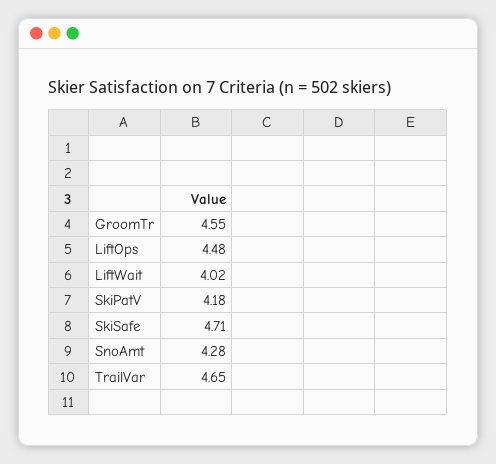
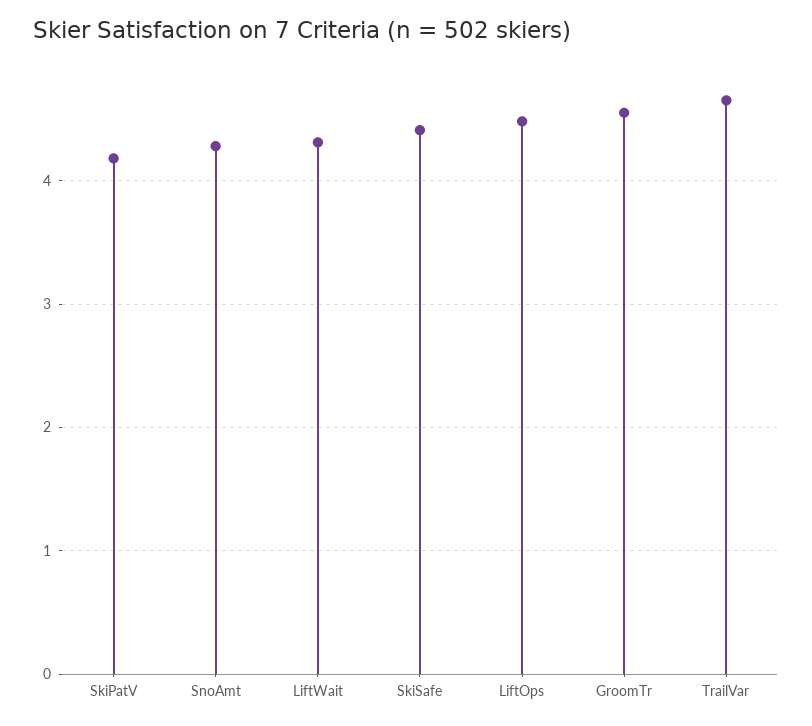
  {
    "GroomTr": 4.55,
    "LiftOps": 4.48,
-   "LiftWait": 4.02,
+   "LiftWait": 4.3,
    "SkiPatV": 4.18,
-   "SkiSafe": 4.71,
+   "SkiSafe": 4.4,
    "SnoAmt": 4.28,
    "TrailVar": 4.65
  }

